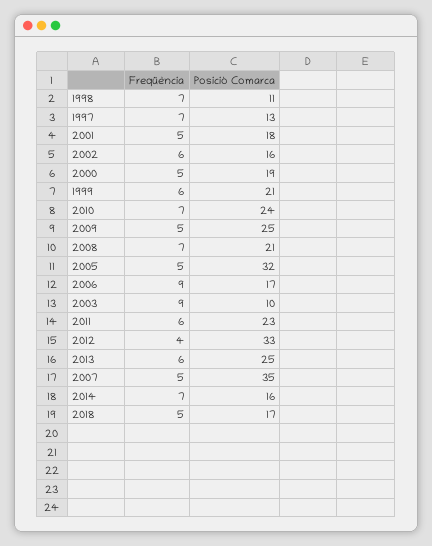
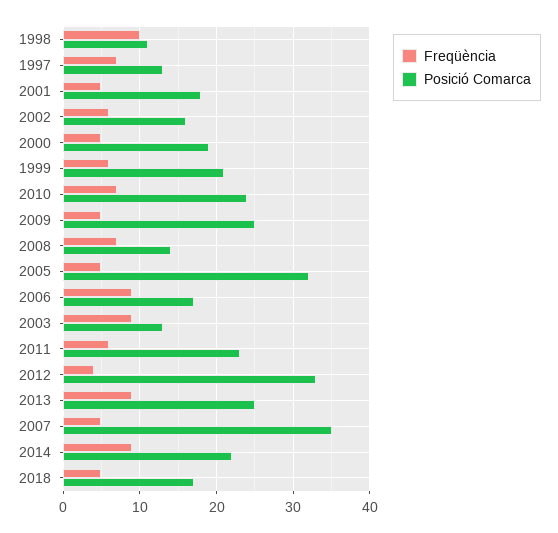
  {
    "Freqüència": {
-     "1998": 7,
+     "1998": 10,
      "1997": 7,
      "2001": 5,
      "2002": 6,
      "2000": 5,
      "1999": 6,
      "2010": 7,
      "2009": 5,
      "2008": 7,
      "2005": 5,
      "2006": 9,
      "2003": 9,
      "2011": 6,
      "2012": 4,
-     "2013": 6,
+     "2013": 9,
      "2007": 5,
-     "2014": 7,
+     "2014": 9,
      "2018": 5
    },
    "Posició Comarca": {
      "1998": 11,
      "1997": 13,
      "2001": 18,
      "2002": 16,
      "2000": 19,
      "1999": 21,
      "2010": 24,
      "2009": 25,
-     "2008": 21,
+     "2008": 14,
      "2005": 32,
      "2006": 17,
-     "2003": 10,
+     "2003": 13,
      "2011": 23,
      "2012": 33,
      "2013": 25,
      "2007": 35,
-     "2014": 16,
+     "2014": 22,
      "2018": 17
    }
  }

